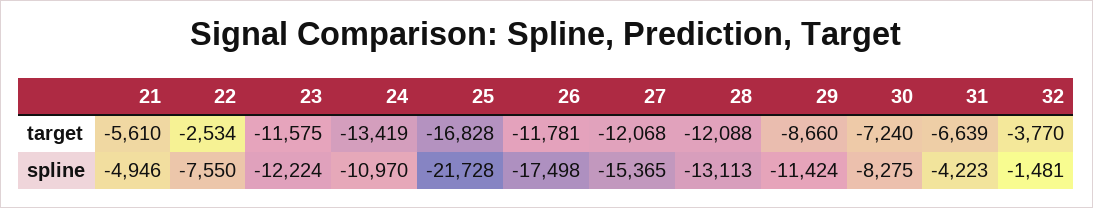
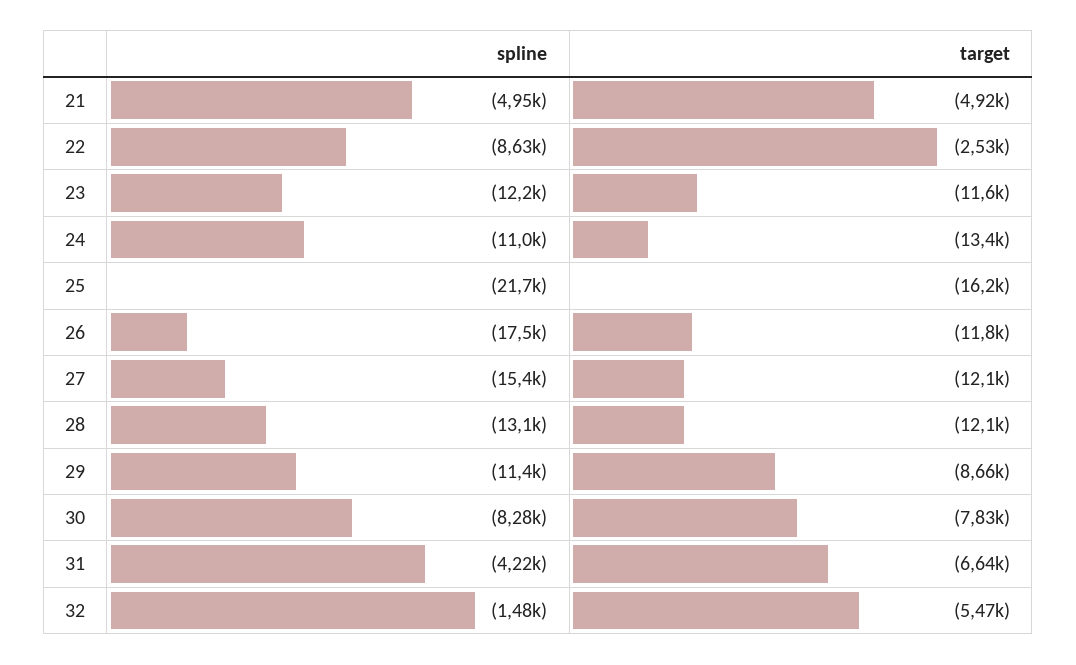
  {
    "21": {
-     "target": -5610,
+     "target": -4920,
      "spline": -4946
    },
    "22": {
      "target": -2534,
-     "spline": -7550
+     "spline": -8630
    },
    "23": {
      "target": -11575,
      "spline": -12224
    },
    "24": {
      "target": -13419,
      "spline": -10970
    },
    "25": {
-     "target": -16828,
+     "target": -16200,
      "spline": -21728
    },
    "26": {
      "target": -11781,
      "spline": -17498
    },
    "27": {
      "target": -12068,
      "spline": -15365
    },
    "28": {
      "target": -12088,
      "spline": -13113
    },
    "29": {
      "target": -8660,
      "spline": -11424
    },
    "30": {
-     "target": -7240,
+     "target": -7830,
      "spline": -8275
    },
    "31": {
      "target": -6639,
      "spline": -4223
    },
    "32": {
-     "target": -3770,
+     "target": -5470,
      "spline": -1481
    }
  }

